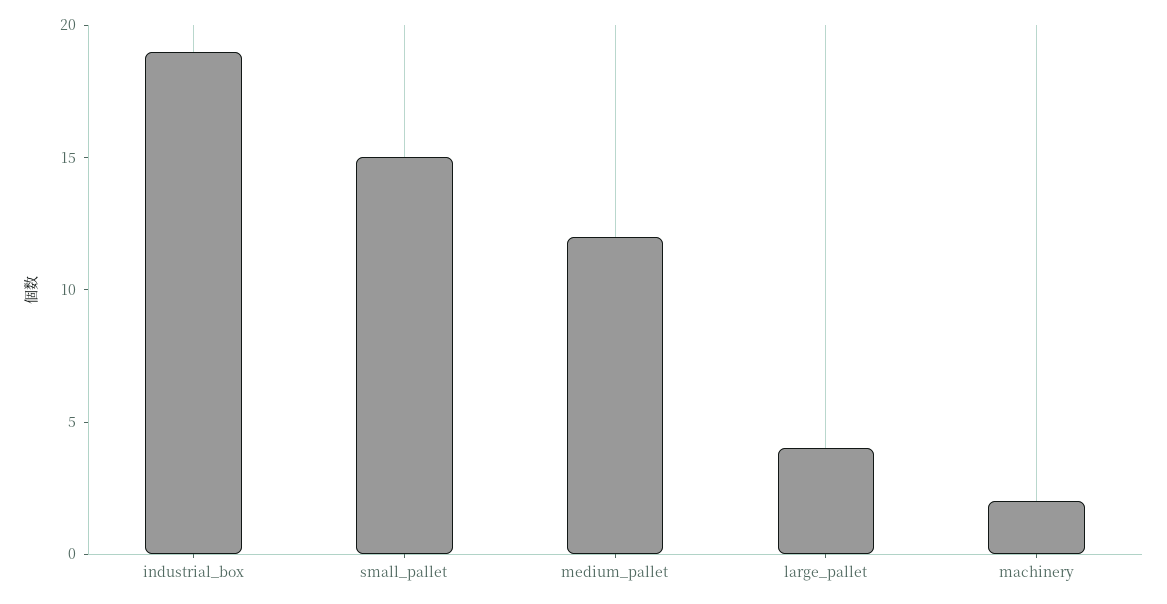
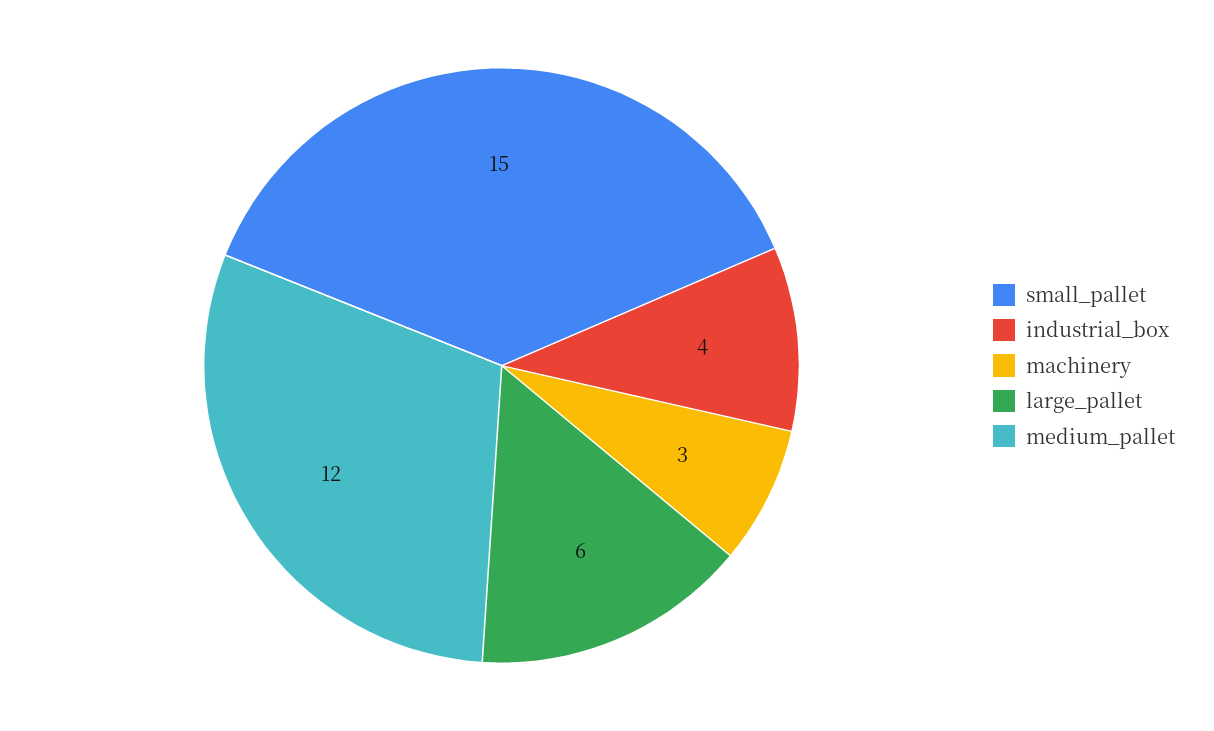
  {
-   "industrial_box": 19,
+   "industrial_box": 4,
    "small_pallet": 15,
    "medium_pallet": 12,
-   "large_pallet": 4,
+   "large_pallet": 6,
-   "machinery": 2
+   "machinery": 3
  }

